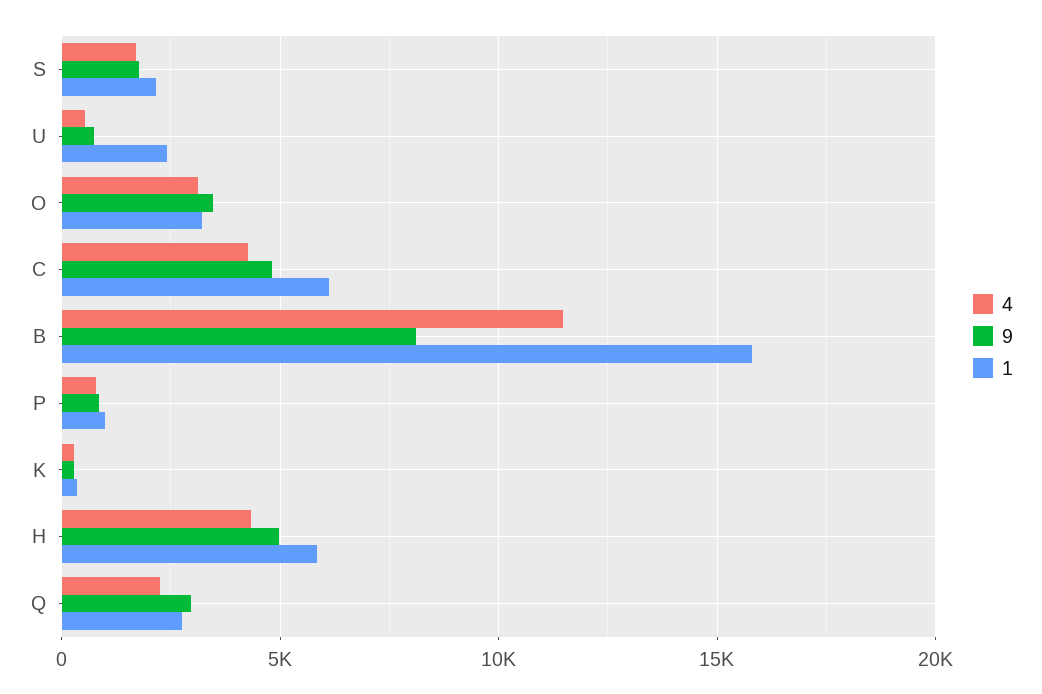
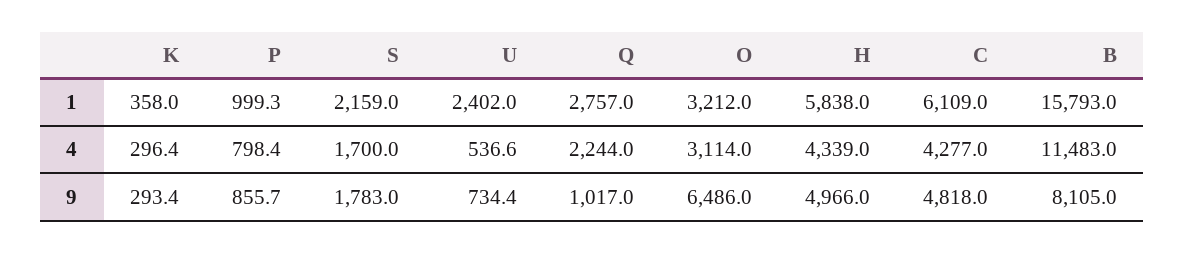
  {
    "4": {
      "S": 1700,
      "U": 536.6,
      "O": 3114,
      "C": 4277,
      "B": 11483,
      "P": 798.4,
      "K": 296.4,
      "H": 4339,
      "Q": 2244
    },
    "9": {
      "S": 1783,
      "U": 734.4,
-     "O": 3500,
+     "O": 6486,
      "C": 4818,
      "B": 8105,
      "P": 855.7,
      "K": 293.4,
      "H": 4966,
-     "Q": 3000
+     "Q": 1017
    },
    "1": {
      "S": 2159,
      "U": 2402,
      "O": 3212,
      "C": 6109,
      "B": 15793,
      "P": 999.3,
      "K": 358,
      "H": 5838,
      "Q": 2757
    }
  }

